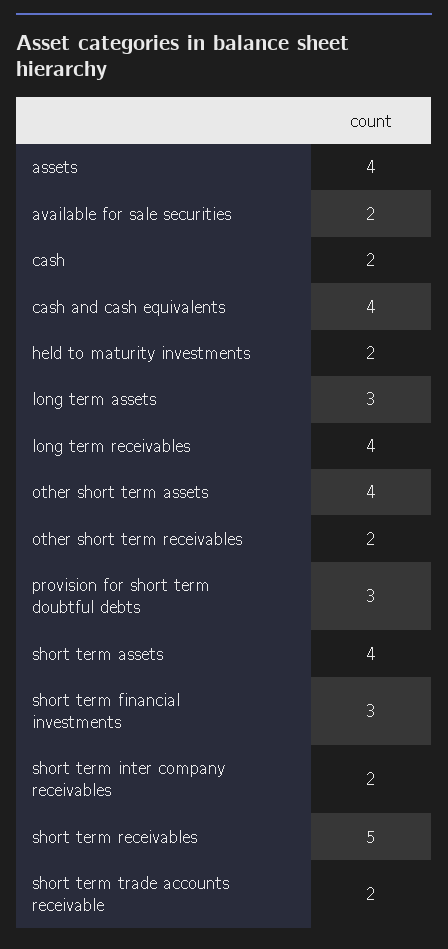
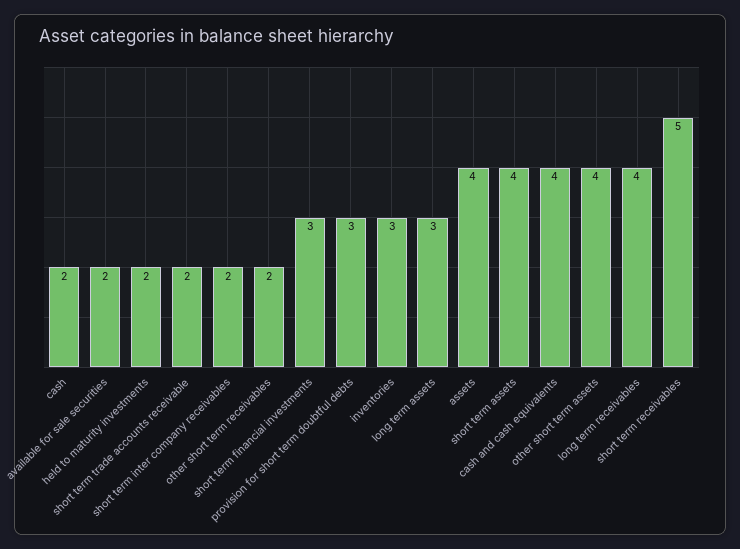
  {
    "assets": 4,
    "available for sale securities": 2,
    "cash": 2,
    "cash and cash equivalents": 4,
    "held to maturity investments": 2,
    "long term assets": 3,
    "long term receivables": 4,
    "other short term assets": 4,
    "other short term receivables": 2,
    "provision for short term doubtful debts": 3,
    "short term assets": 4,
    "short term financial investments": 3,
    "short term inter company receivables": 2,
    "short term receivables": 5,
-   "short term trade accounts receivable": 2
+   "short term trade accounts receivable": 2,
+   "inventories": 3
  }

